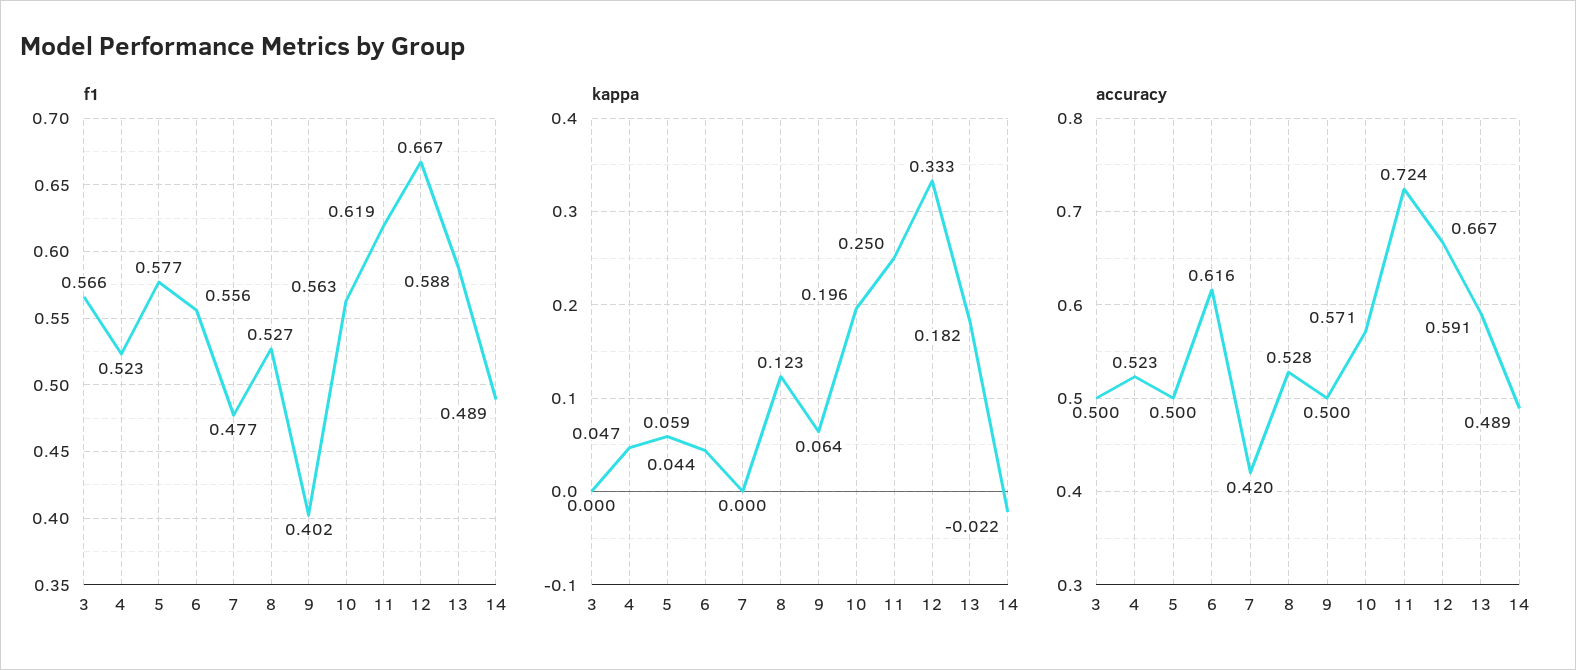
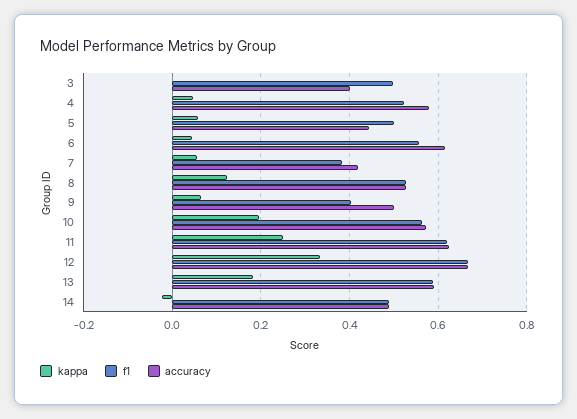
  {
    "f1": {
-     "3": 0.566,
+     "3": 0.5,
      "4": 0.523,
-     "5": 0.577,
+     "5": 0.5,
      "6": 0.556,
-     "7": 0.477,
+     "7": 0.38,
      "8": 0.527,
      "9": 0.402,
      "10": 0.563,
      "11": 0.619,
      "12": 0.667,
      "13": 0.588,
      "14": 0.489
    },
    "kappa": {
      "3": 0,
      "4": 0.047,
      "5": 0.059,
      "6": 0.044,
-     "7": 0,
+     "7": 0.06,
      "8": 0.123,
      "9": 0.064,
      "10": 0.196,
      "11": 0.25,
      "12": 0.333,
      "13": 0.182,
      "14": -0.022
    },
    "accuracy": {
-     "3": 0.5,
+     "3": 0.4,
-     "4": 0.523,
+     "4": 0.58,
-     "5": 0.5,
+     "5": 0.44,
      "6": 0.616,
      "7": 0.42,
      "8": 0.528,
      "9": 0.5,
      "10": 0.571,
-     "11": 0.724,
+     "11": 0.62,
      "12": 0.667,
      "13": 0.591,
      "14": 0.489
    }
  }

